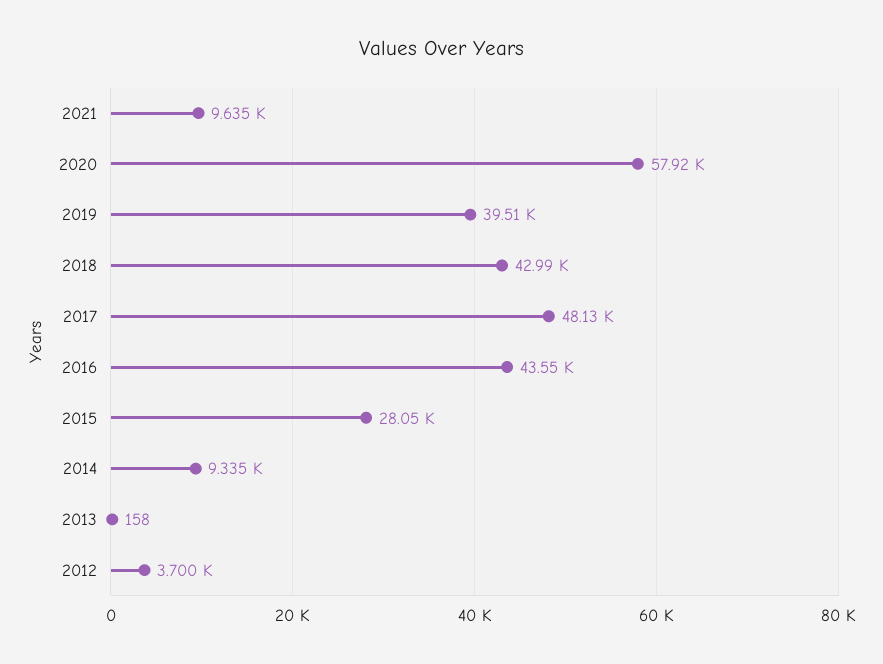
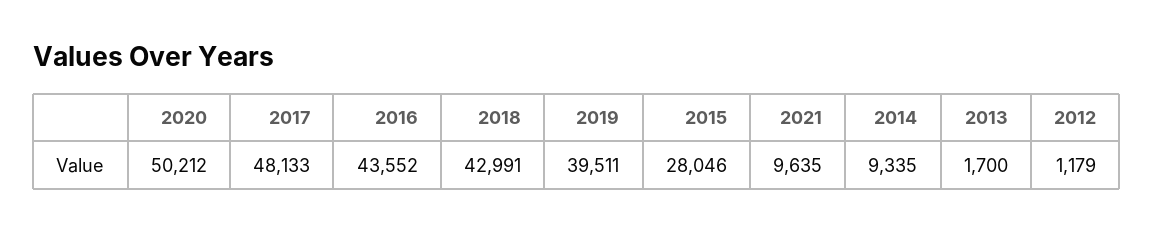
  {
    "2021": 9635,
-   "2020": 57920,
+   "2020": 50212,
    "2019": 39511,
    "2018": 42991,
    "2017": 48133,
    "2016": 43552,
    "2015": 28046,
    "2014": 9335,
-   "2013": 158,
+   "2013": 1700,
-   "2012": 3700
+   "2012": 1179
  }

